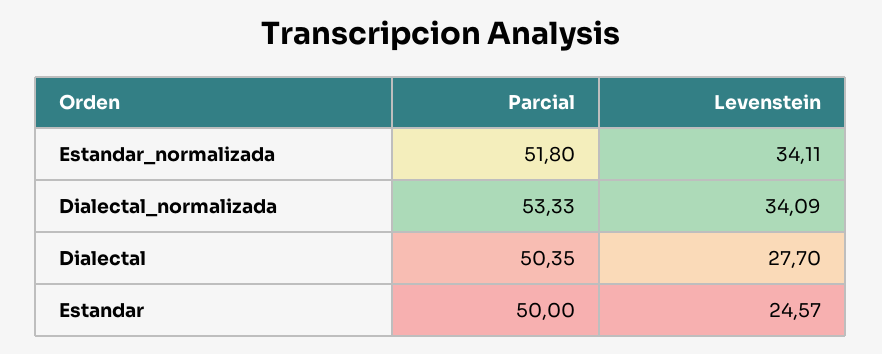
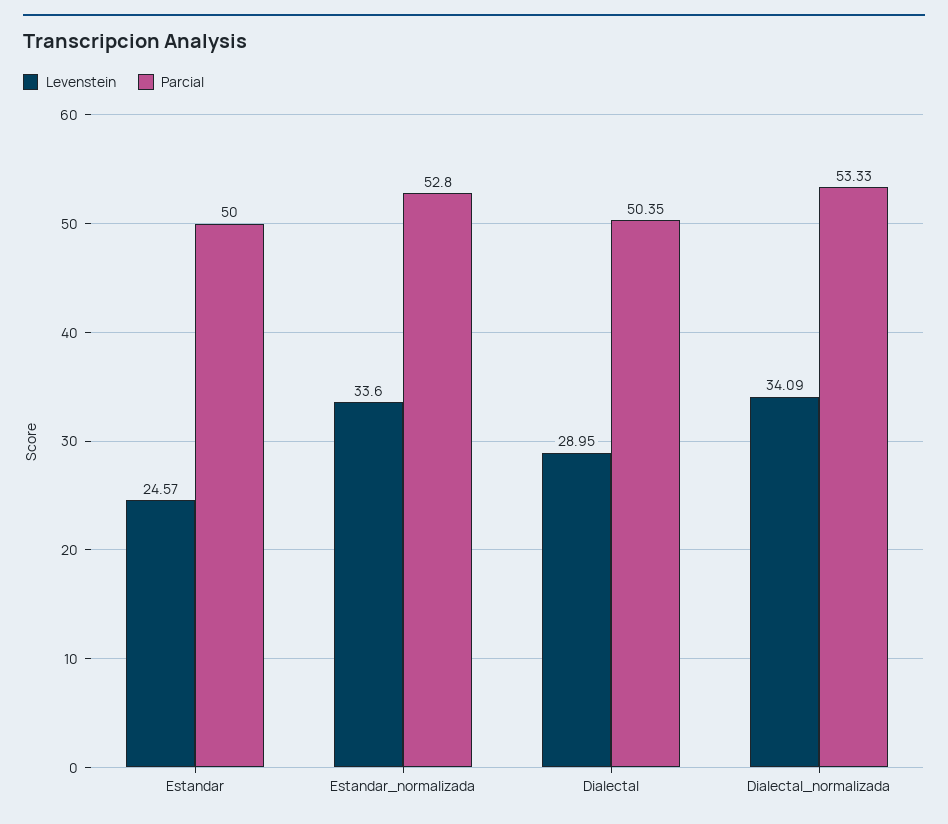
  {
    "Parcial": {
-     "Estandar_normalizada": 51.8,
+     "Estandar_normalizada": 52.8,
      "Dialectal_normalizada": 53.33,
      "Dialectal": 50.35,
      "Estandar": 50
    },
    "Levenstein": {
-     "Estandar_normalizada": 34.11,
+     "Estandar_normalizada": 33.6,
      "Dialectal_normalizada": 34.09,
-     "Dialectal": 27.7,
+     "Dialectal": 28.95,
      "Estandar": 24.57
    }
  }

